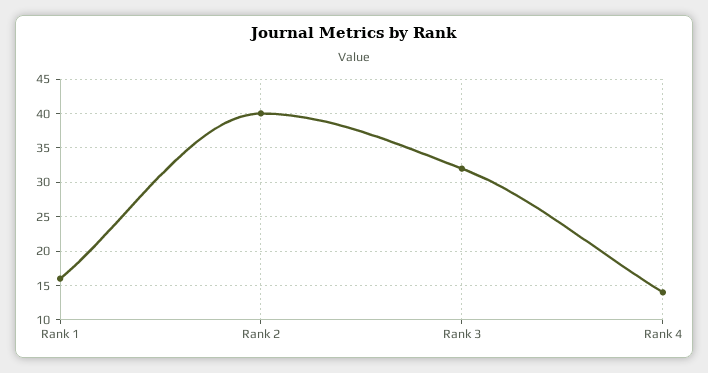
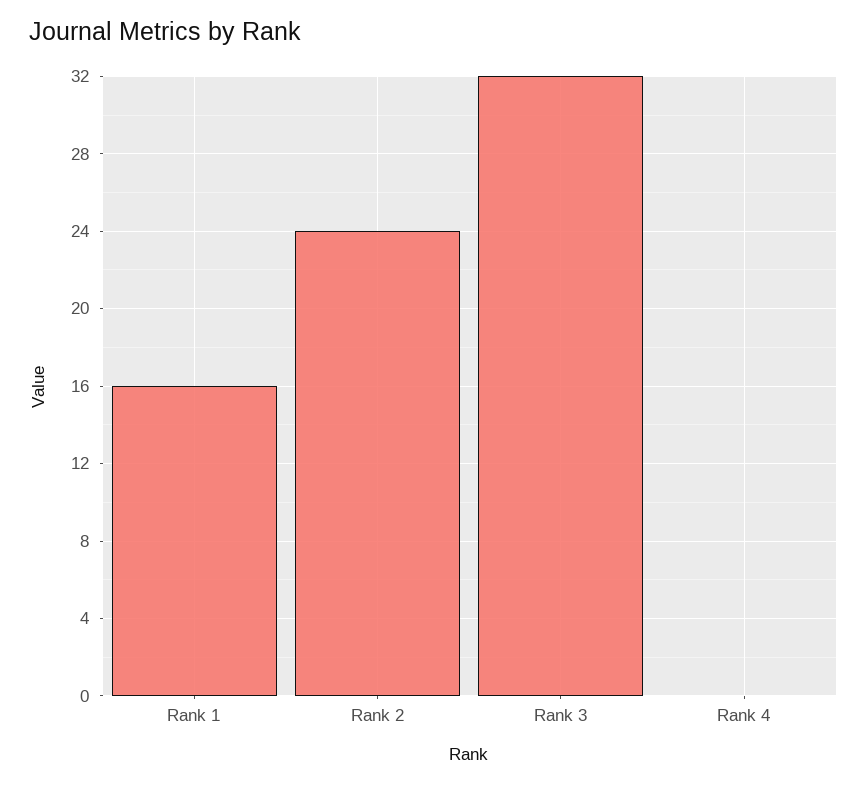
  {
    "Rank 1": 16,
-   "Rank 2": 40,
+   "Rank 2": 24,
    "Rank 3": 32,
-   "Rank 4": 14
+   "Rank 4": 0
  }

